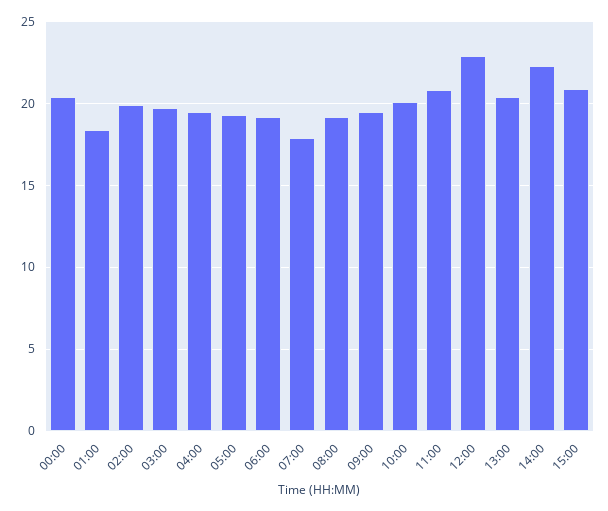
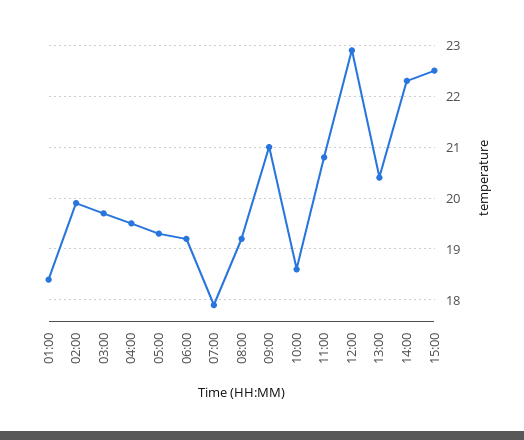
  {
-   "00:00": 20.5,
    "01:00": 18.5,
    "02:00": 20,
    "03:00": 19.5,
    "04:00": 19.5,
    "05:00": 19.5,
    "06:00": 19,
    "07:00": 18,
    "08:00": 19,
-   "09:00": 19.5,
+   "09:00": 21,
-   "10:00": 20,
+   "10:00": 18.5,
    "11:00": 21,
    "12:00": 23,
    "13:00": 20.5,
    "14:00": 22.5,
-   "15:00": 21
+   "15:00": 22.5
  }

